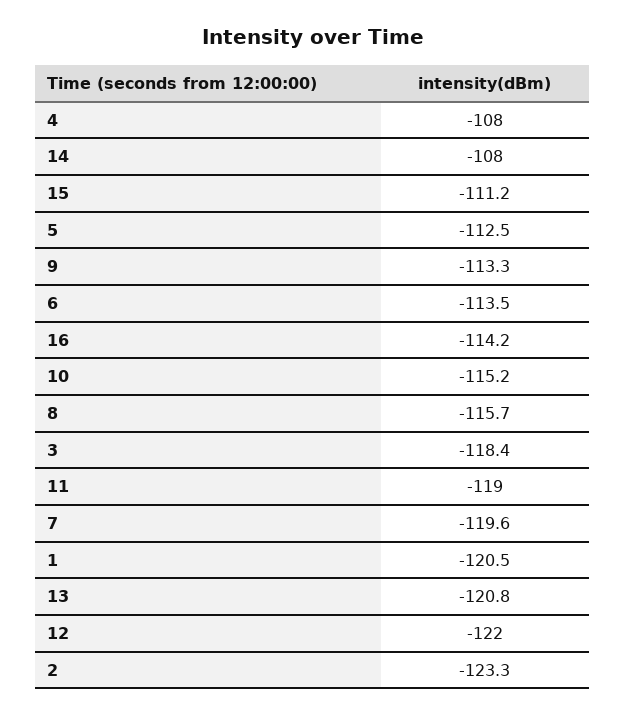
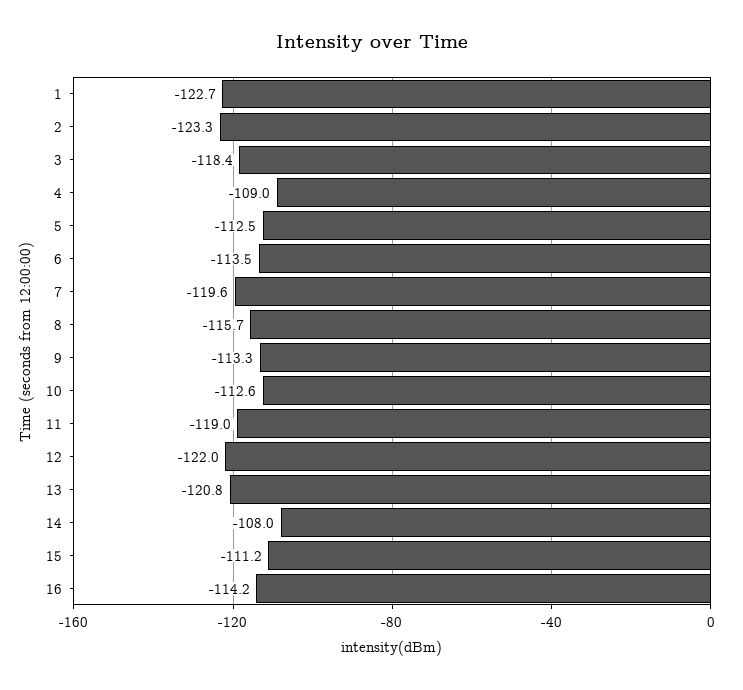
  {
-   "4": -108,
+   "4": -109,
    "14": -108,
    "15": -111.2,
    "5": -112.5,
    "9": -113.3,
    "6": -113.5,
    "16": -114.2,
-   "10": -115.2,
+   "10": -112.6,
    "8": -115.7,
    "3": -118.4,
    "11": -119,
    "7": -119.6,
-   "1": -120.5,
+   "1": -122.7,
    "13": -120.8,
    "12": -122,
    "2": -123.3
  }

